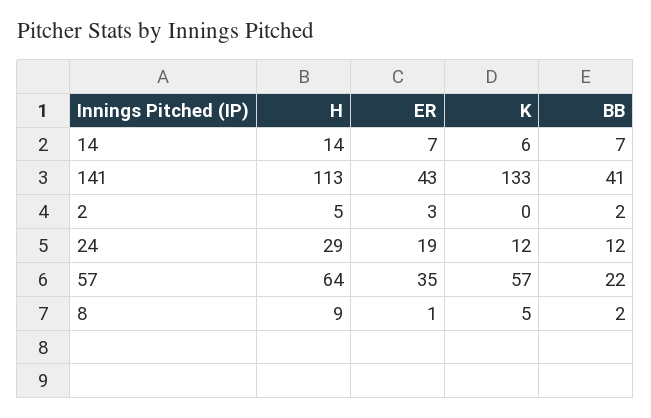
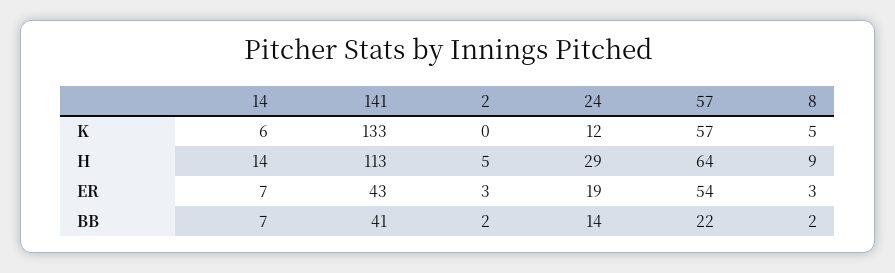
  {
    "H": {
      "14": 14,
      "141": 113,
      "2": 5,
      "24": 29,
      "57": 64,
      "8": 9
    },
    "ER": {
      "14": 7,
      "141": 43,
      "2": 3,
      "24": 19,
-     "57": 35,
+     "57": 54,
-     "8": 1
+     "8": 3
    },
    "K": {
      "14": 6,
      "141": 133,
      "2": 0,
      "24": 12,
      "57": 57,
      "8": 5
    },
    "BB": {
      "14": 7,
      "141": 41,
      "2": 2,
-     "24": 12,
+     "24": 14,
      "57": 22,
      "8": 2
    }
  }

